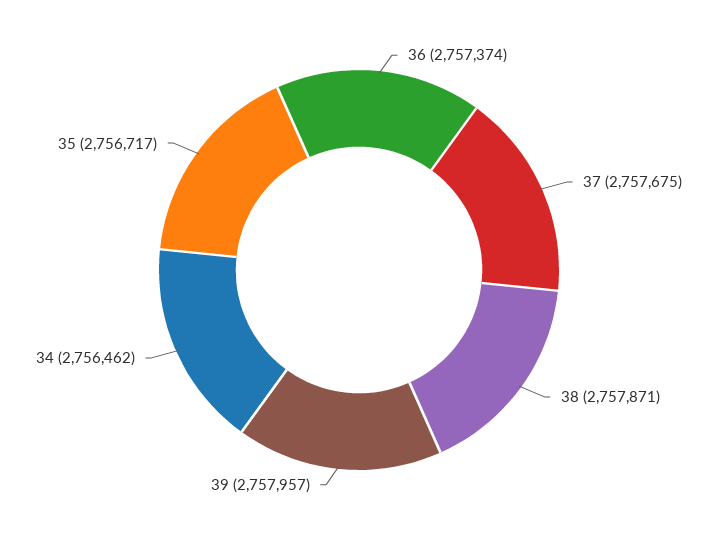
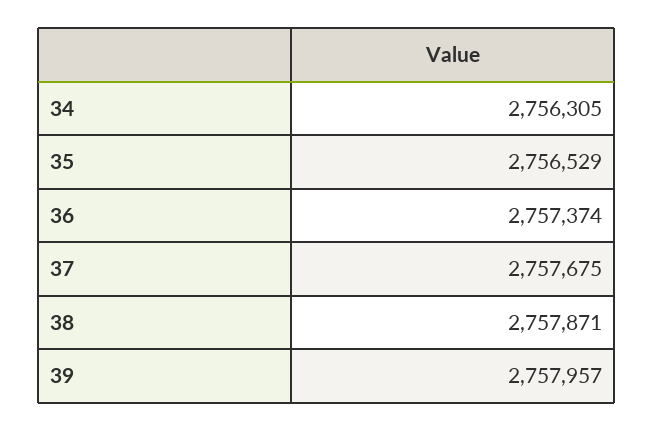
  {
    "36": 2757374,
    "37": 2757675,
    "38": 2757871,
    "39": 2757957,
-   "34": 2756462,
+   "34": 2756305,
-   "35": 2756717
+   "35": 2756529
  }

